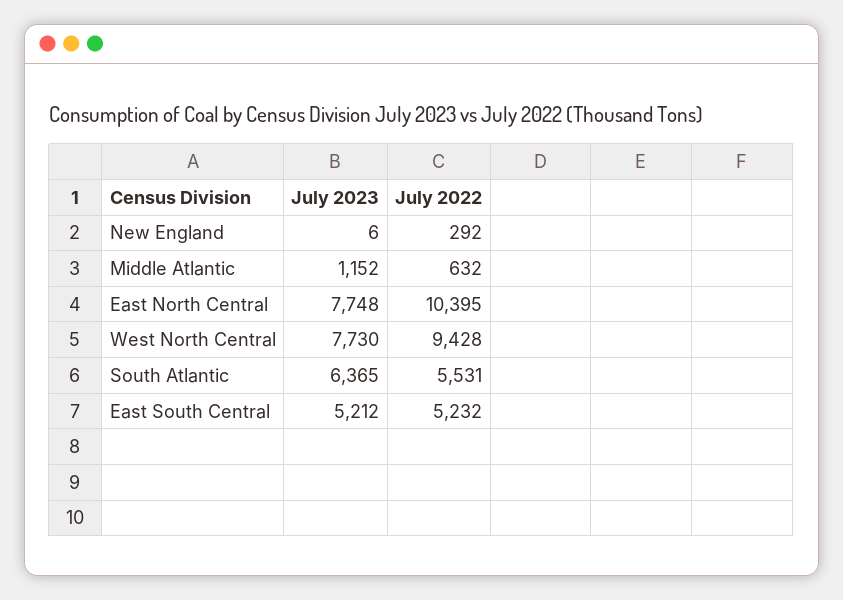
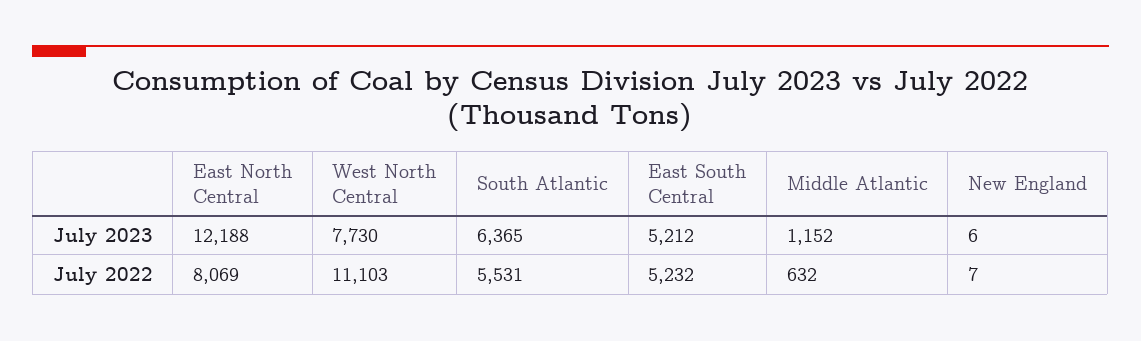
  {
    "July 2023": {
      "New England": 6,
      "Middle Atlantic": 1152,
-     "East North Central": 7748,
+     "East North Central": 12188,
      "West North Central": 7730,
      "South Atlantic": 6365,
      "East South Central": 5212
    },
    "July 2022": {
-     "New England": 292,
+     "New England": 7,
      "Middle Atlantic": 632,
-     "East North Central": 10395,
+     "East North Central": 8069,
-     "West North Central": 9428,
+     "West North Central": 11103,
      "South Atlantic": 5531,
      "East South Central": 5232
    }
  }

